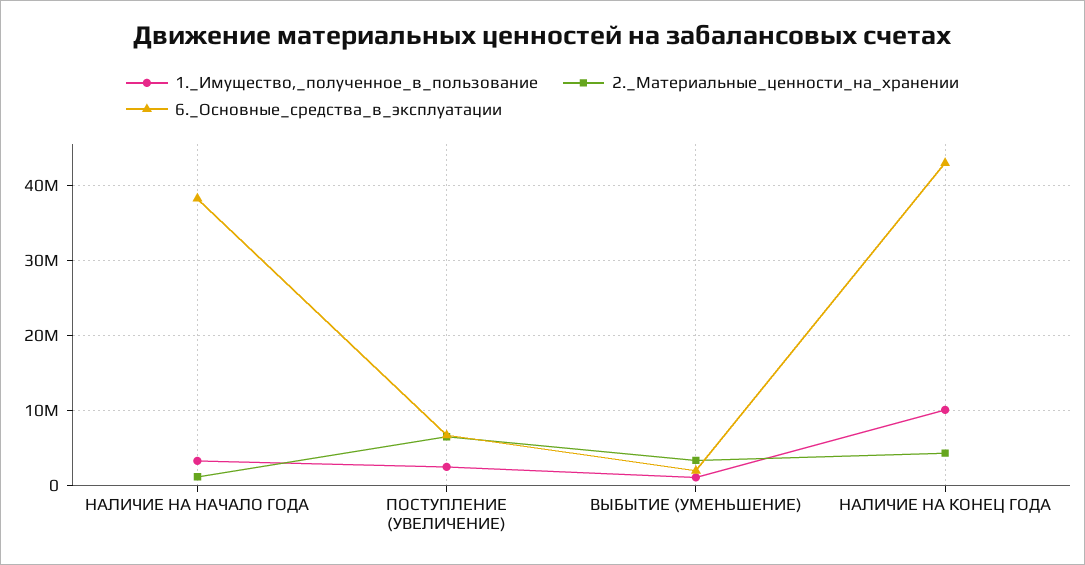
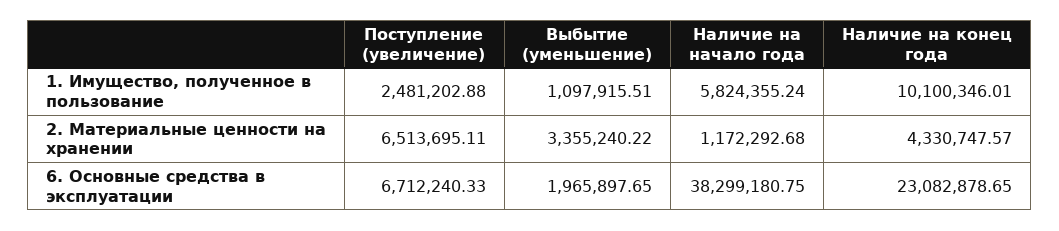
  {
    "1._Имущество,_полученное_в_пользование": {
-     "НАЛИЧИЕ НА НАЧАЛО ГОДА": 3000000,
+     "НАЛИЧИЕ НА НАЧАЛО ГОДА": 5824355.24,
      "ПОСТУПЛЕНИЕ (УВЕЛИЧЕНИЕ)": 2481202.88,
      "ВЫБЫТИЕ (УМЕНЬШЕНИЕ)": 1097915.51,
      "НАЛИЧИЕ НА КОНЕЦ ГОДА": 10100346.01
    },
    "2._Материальные_ценности_на_хранении": {
      "НАЛИЧИЕ НА НАЧАЛО ГОДА": 1172292.68,
      "ПОСТУПЛЕНИЕ (УВЕЛИЧЕНИЕ)": 6513695.11,
      "ВЫБЫТИЕ (УМЕНЬШЕНИЕ)": 3355240.22,
      "НАЛИЧИЕ НА КОНЕЦ ГОДА": 4330747.57
    },
    "6._Основные_средства_в_эксплуатации": {
      "НАЛИЧИЕ НА НАЧАЛО ГОДА": 38299180.75,
      "ПОСТУПЛЕНИЕ (УВЕЛИЧЕНИЕ)": 6712240.33,
      "ВЫБЫТИЕ (УМЕНЬШЕНИЕ)": 1965897.65,
-     "НАЛИЧИЕ НА КОНЕЦ ГОДА": 43000000
+     "НАЛИЧИЕ НА КОНЕЦ ГОДА": 23082878.65
    }
  }

